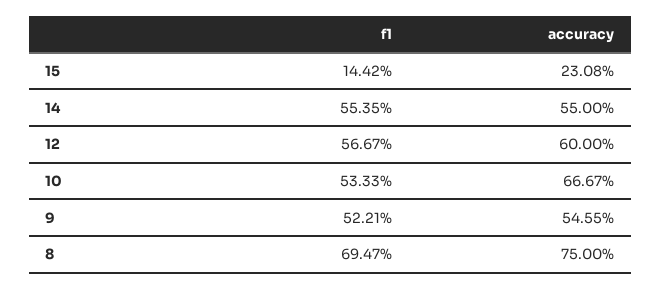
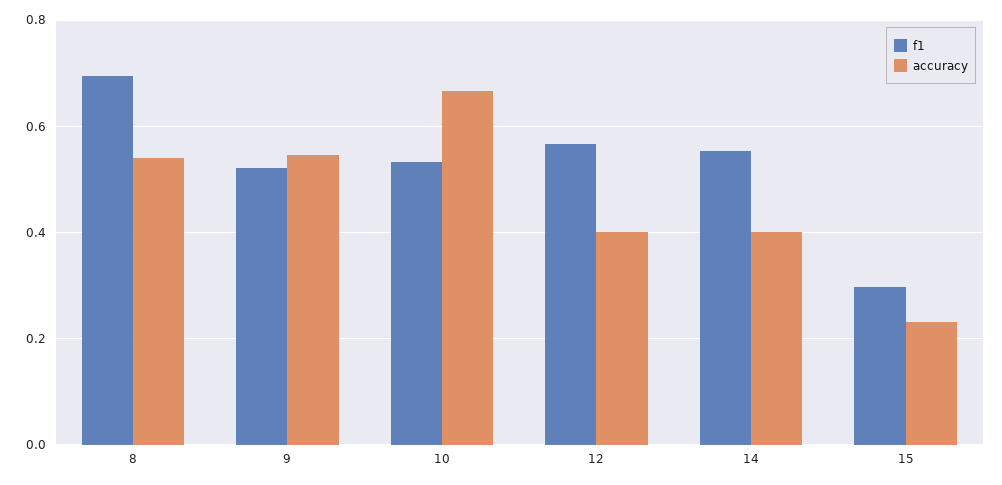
  {
    "f1": {
-     "15": 0.1442,
+     "15": 0.3,
      "14": 0.5535,
      "12": 0.5667,
      "10": 0.5333,
      "9": 0.5221,
      "8": 0.6947
    },
    "accuracy": {
      "15": 0.2308,
-     "14": 0.55,
+     "14": 0.4,
-     "12": 0.6,
+     "12": 0.4,
      "10": 0.6667,
      "9": 0.5455,
-     "8": 0.75
+     "8": 0.54
    }
  }

